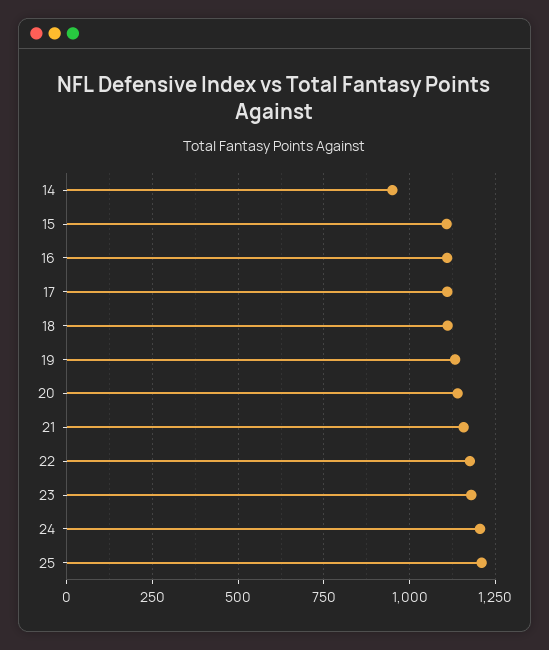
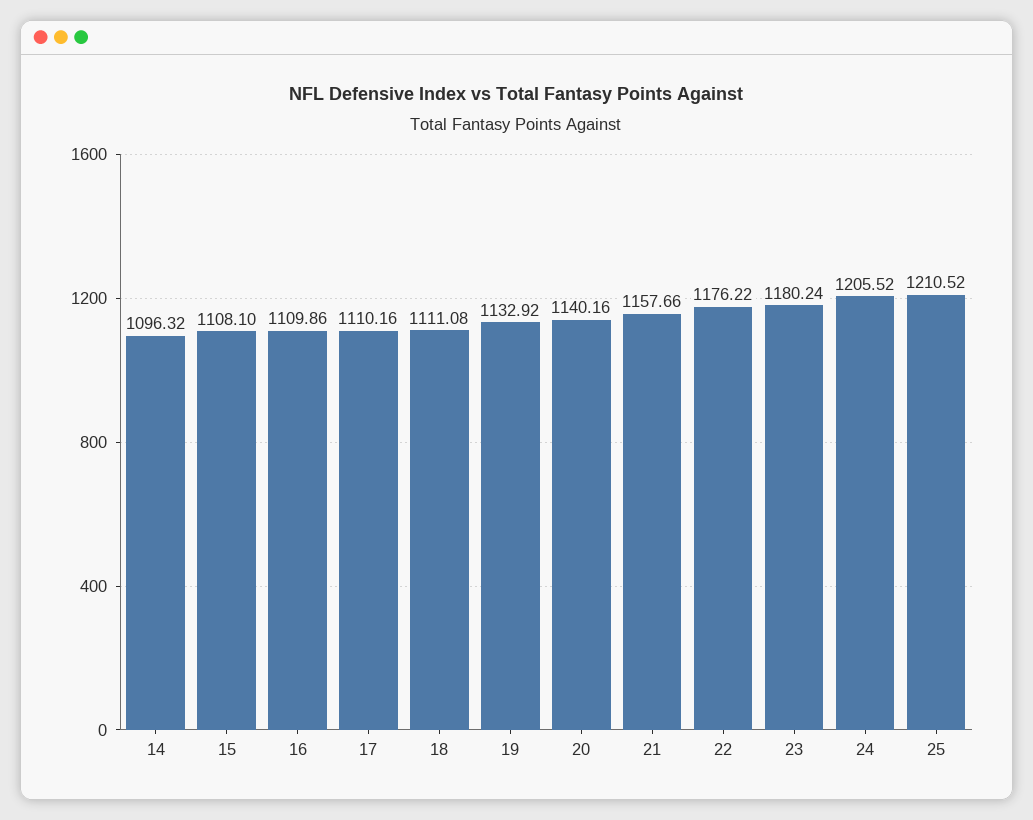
  {
-   "14": 950,
+   "14": 1096.32,
    "15": 1108.1,
    "16": 1109.86,
    "17": 1110.16,
    "18": 1111.08,
    "19": 1132.92,
    "20": 1140.16,
    "21": 1157.66,
    "22": 1176.22,
    "23": 1180.24,
    "24": 1205.52,
    "25": 1210.52
  }

